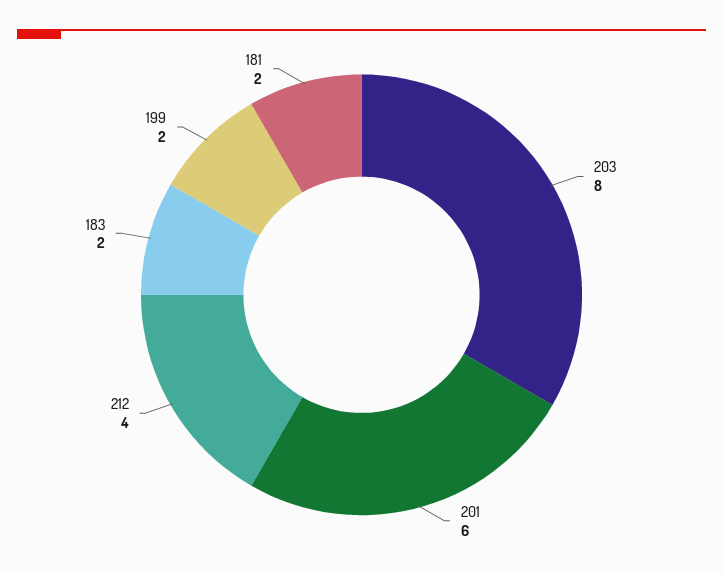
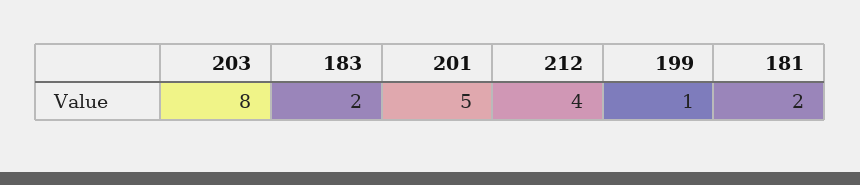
  {
    "203": 8,
-   "201": 6,
+   "201": 5,
    "212": 4,
    "183": 2,
-   "199": 2,
+   "199": 1,
    "181": 2
  }

